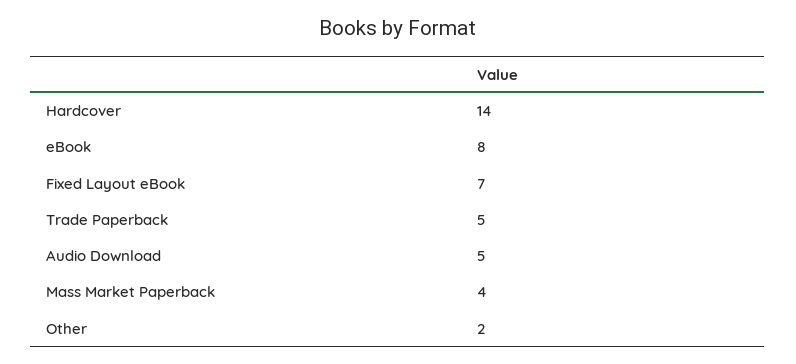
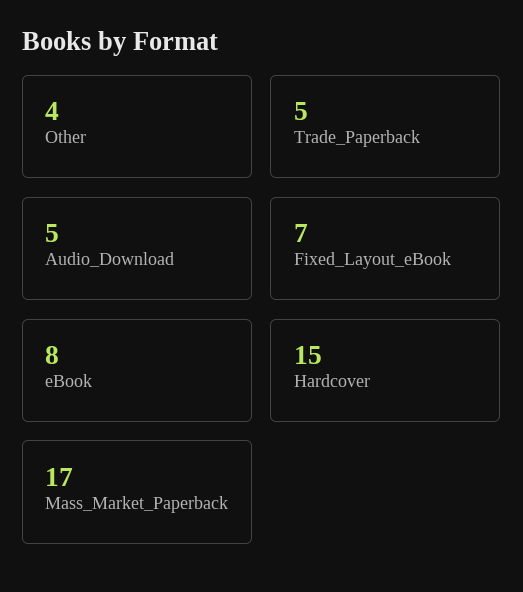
  {
-   "Hardcover": 14,
+   "Hardcover": 15,
    "eBook": 8,
    "Fixed Layout eBook": 7,
    "Trade Paperback": 5,
    "Audio Download": 5,
-   "Mass Market Paperback": 4,
+   "Mass Market Paperback": 17,
-   "Other": 2
+   "Other": 4
  }

